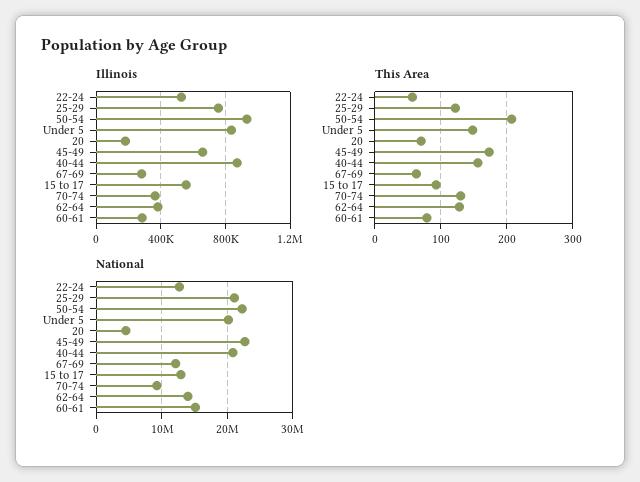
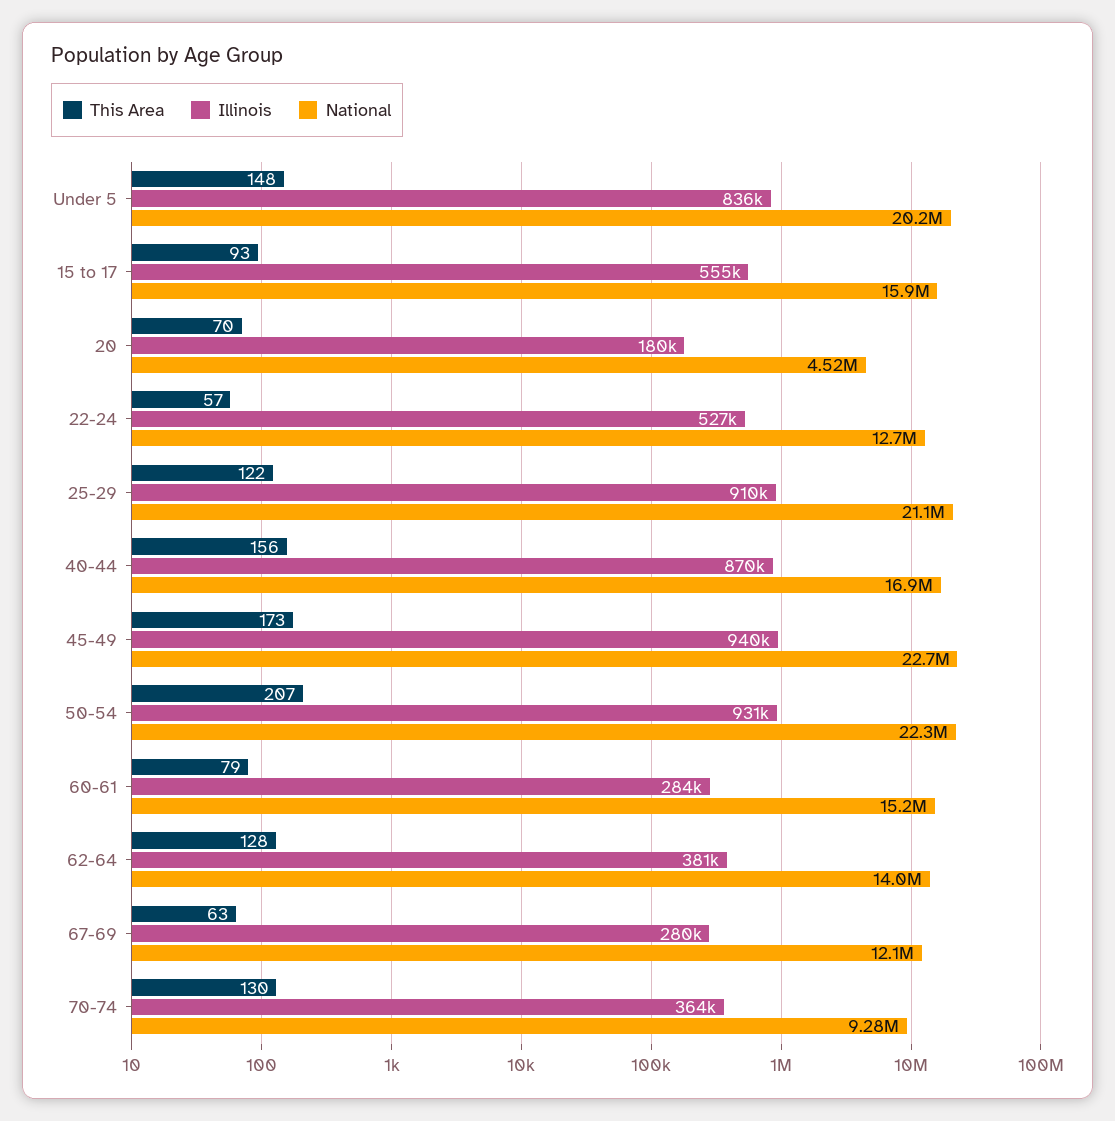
  {
    "Illinois": {
      "22-24": 527000,
-     "25-29": 750000,
+     "25-29": 910000,
      "50-54": 931000,
      "Under 5": 836000,
      "20": 180000,
-     "45-49": 650000,
+     "45-49": 940000,
      "40-44": 870000,
      "67-69": 280000,
      "15 to 17": 555000,
      "70-74": 364000,
      "62-64": 381000,
      "60-61": 284000
    },
    "This Area": {
      "22-24": 57,
      "25-29": 122,
      "50-54": 207,
      "Under 5": 148,
      "20": 70,
      "45-49": 173,
      "40-44": 156,
      "67-69": 63,
      "15 to 17": 93,
      "70-74": 130,
      "62-64": 128,
      "60-61": 79
    },
    "National": {
      "22-24": 12700000,
      "25-29": 21100000,
      "50-54": 22300000,
      "Under 5": 20200000,
      "20": 4520000,
      "45-49": 22700000,
-     "40-44": 21000000,
+     "40-44": 16900000,
      "67-69": 12100000,
-     "15 to 17": 13000000,
+     "15 to 17": 15900000,
      "70-74": 9280000,
      "62-64": 14000000,
      "60-61": 15200000
    }
  }

